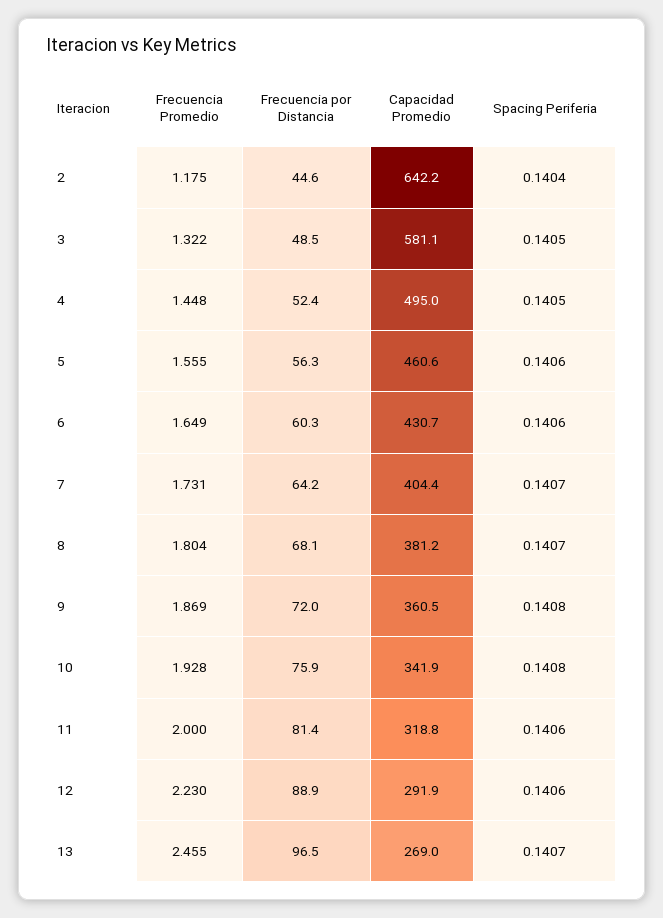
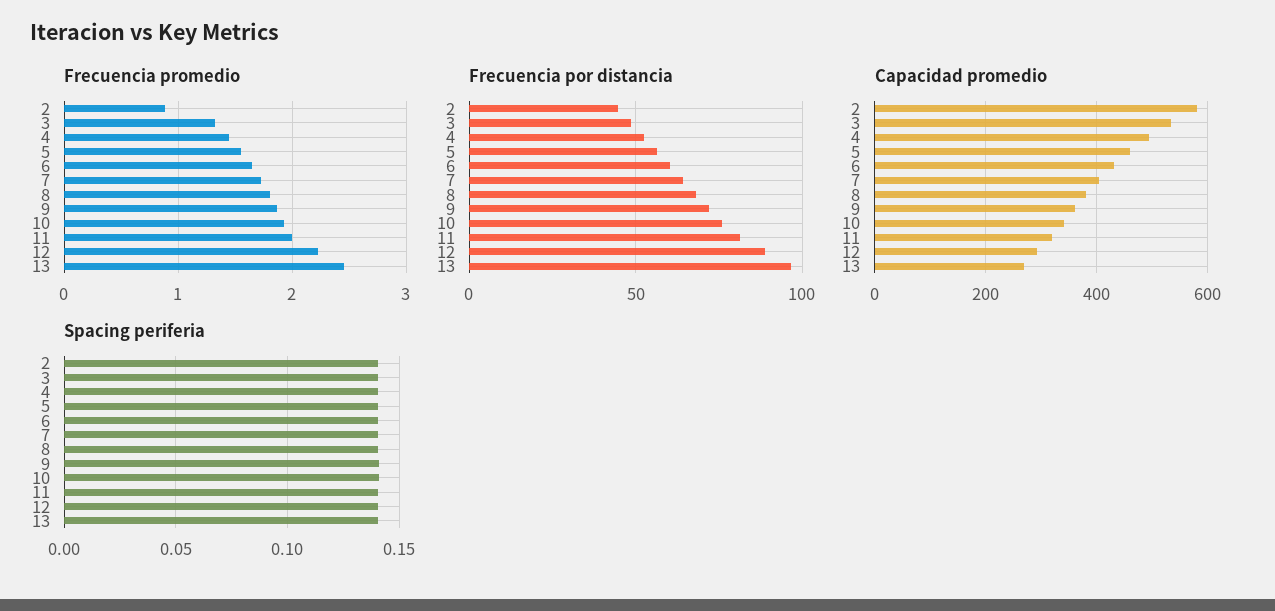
  {
    "Frecuencia Promedio": {
-     "2": 1.175,
+     "2": 0.9,
      "3": 1.322,
      "4": 1.448,
      "5": 1.555,
      "6": 1.649,
      "7": 1.731,
      "8": 1.804,
      "9": 1.869,
      "10": 1.928,
      "11": 2,
      "12": 2.23,
      "13": 2.455
    },
    "Frecuencia por Distancia": {
      "2": 44.6,
      "3": 48.5,
      "4": 52.4,
      "5": 56.3,
      "6": 60.3,
      "7": 64.2,
      "8": 68.1,
      "9": 72,
      "10": 75.9,
      "11": 81.4,
      "12": 88.9,
      "13": 96.5
    },
    "Capacidad Promedio": {
-     "2": 642.2,
+     "2": 580,
-     "3": 581.1,
+     "3": 540,
      "4": 495,
      "5": 460.6,
      "6": 430.7,
      "7": 404.4,
      "8": 381.2,
      "9": 360.5,
      "10": 341.9,
      "11": 318.8,
      "12": 291.9,
      "13": 269
    },
    "Spacing Periferia": {
      "2": 0.1404,
      "3": 0.1405,
      "4": 0.1405,
      "5": 0.1406,
      "6": 0.1406,
      "7": 0.1407,
      "8": 0.1407,
      "9": 0.1408,
      "10": 0.1408,
      "11": 0.1406,
      "12": 0.1406,
      "13": 0.1407
    }
  }

